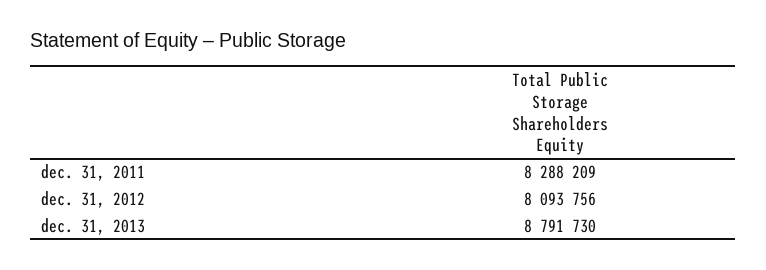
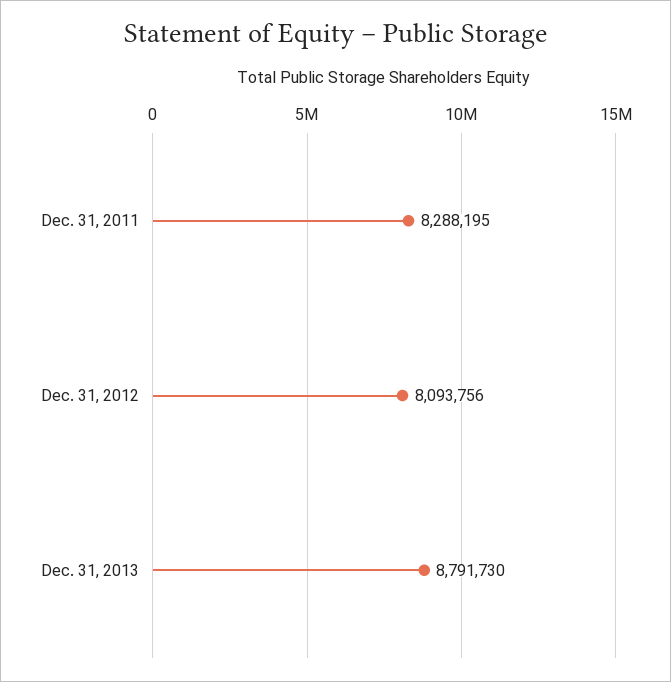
  {
-   "dec. 31, 2011": 8288209,
+   "dec. 31, 2011": 8288195,
    "dec. 31, 2012": 8093756,
    "dec. 31, 2013": 8791730
  }

